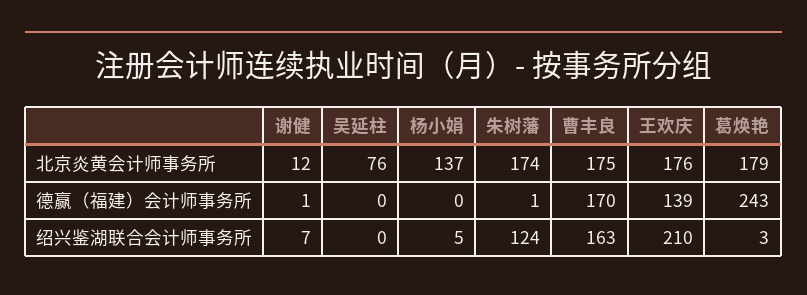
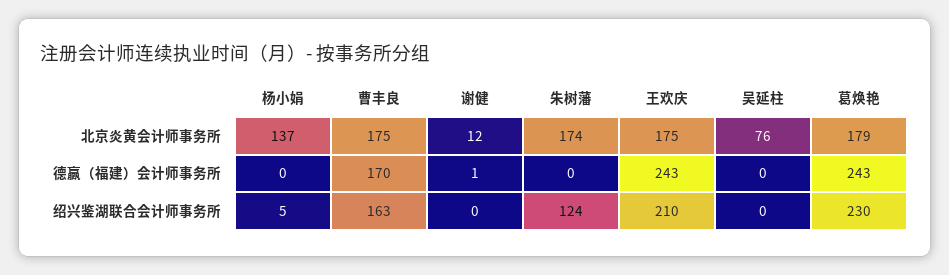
  {
    "谢健": {
      "北京炎黄会计师事务所": 12,
      "德赢（福建）会计师事务所": 1,
-     "绍兴鉴湖联合会计师事务所": 7
+     "绍兴鉴湖联合会计师事务所": 0
    },
    "吴延柱": {
      "北京炎黄会计师事务所": 76,
      "德赢（福建）会计师事务所": 0,
      "绍兴鉴湖联合会计师事务所": 0
    },
    "杨小娟": {
      "北京炎黄会计师事务所": 137,
      "德赢（福建）会计师事务所": 0,
      "绍兴鉴湖联合会计师事务所": 5
    },
    "朱树藩": {
      "北京炎黄会计师事务所": 174,
-     "德赢（福建）会计师事务所": 1,
+     "德赢（福建）会计师事务所": 0,
      "绍兴鉴湖联合会计师事务所": 124
    },
    "曹丰良": {
      "北京炎黄会计师事务所": 175,
      "德赢（福建）会计师事务所": 170,
      "绍兴鉴湖联合会计师事务所": 163
    },
    "王欢庆": {
-     "北京炎黄会计师事务所": 176,
+     "北京炎黄会计师事务所": 175,
-     "德赢（福建）会计师事务所": 139,
+     "德赢（福建）会计师事务所": 243,
      "绍兴鉴湖联合会计师事务所": 210
    },
    "葛焕艳": {
      "北京炎黄会计师事务所": 179,
      "德赢（福建）会计师事务所": 243,
-     "绍兴鉴湖联合会计师事务所": 3
+     "绍兴鉴湖联合会计师事务所": 230
    }
  }

